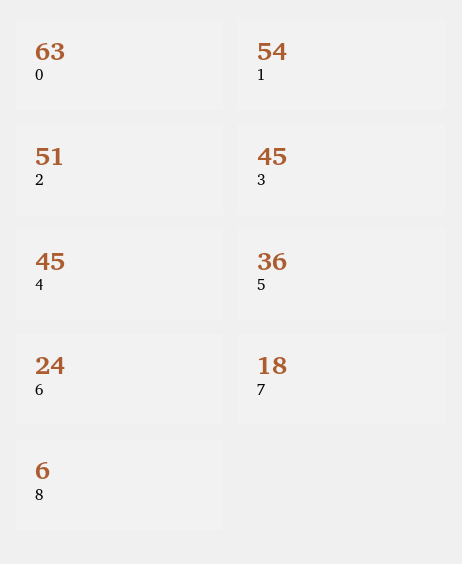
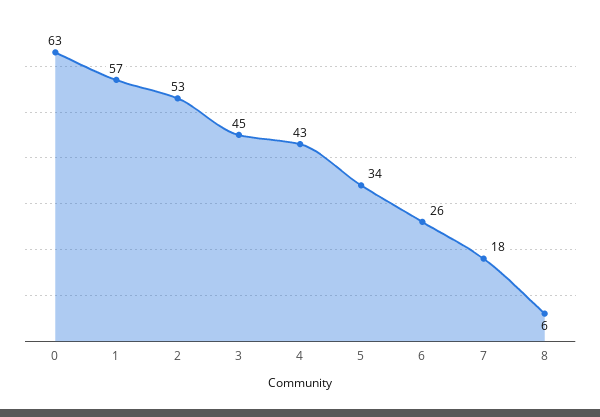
  {
    "0": 63,
-   "1": 54,
+   "1": 57,
-   "2": 51,
+   "2": 53,
    "3": 45,
-   "4": 45,
+   "4": 43,
-   "5": 36,
+   "5": 34,
-   "6": 24,
+   "6": 26,
    "7": 18,
    "8": 6
  }

